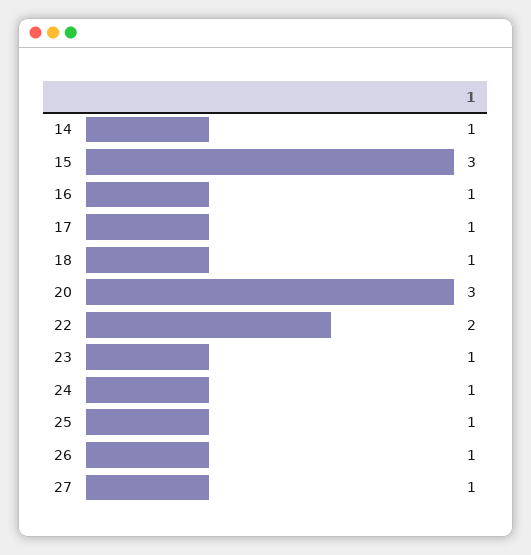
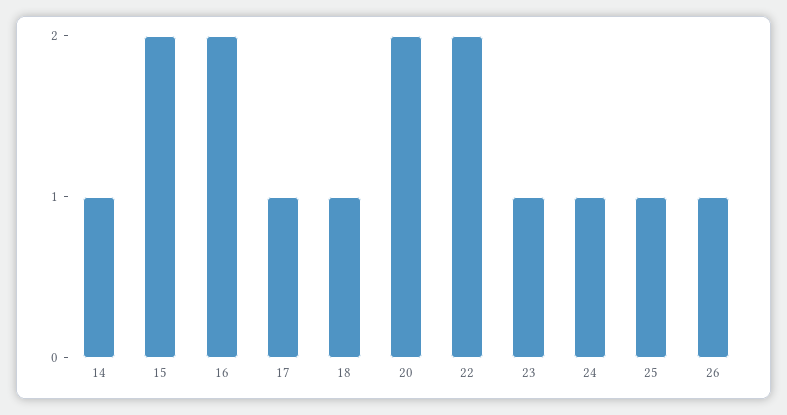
  {
    "14": 1,
-   "15": 3,
+   "15": 2,
-   "16": 1,
+   "16": 2,
    "17": 1,
    "18": 1,
-   "20": 3,
+   "20": 2,
    "22": 2,
    "23": 1,
    "24": 1,
    "25": 1,
-   "26": 1,
+   "26": 1
-   "27": 1
  }

